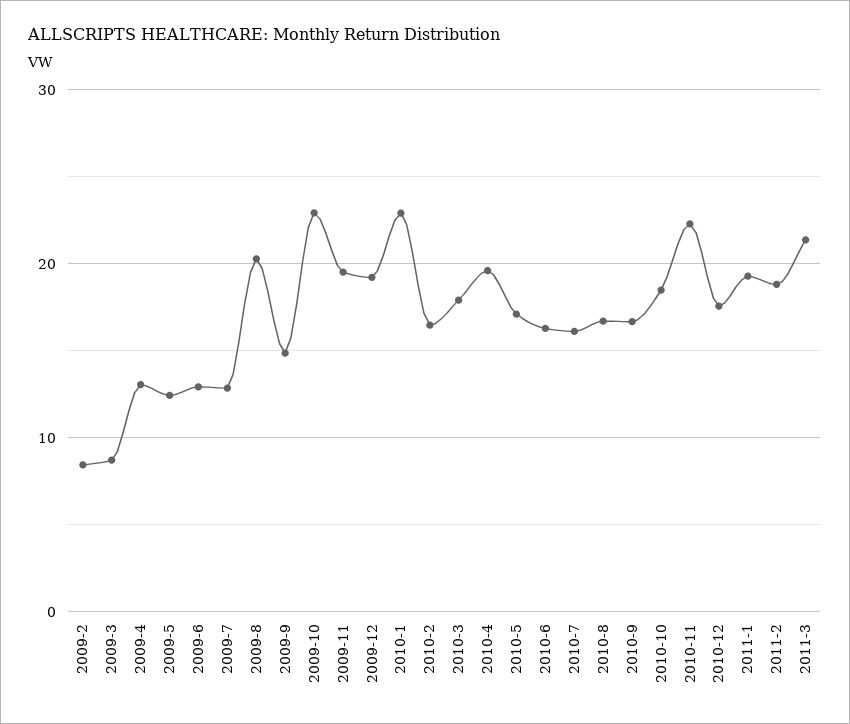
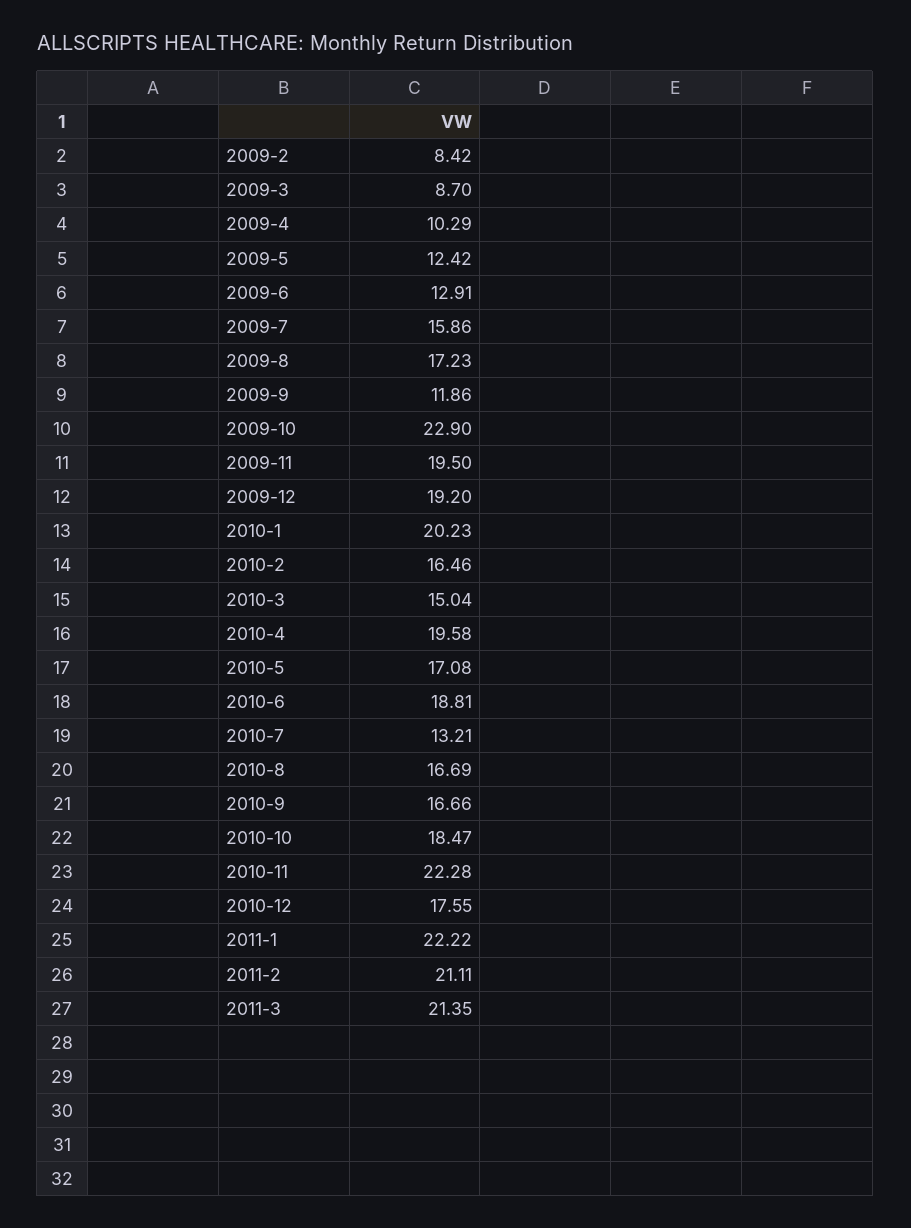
  {
    "2009-2": 8.42,
    "2009-3": 8.7,
-   "2009-4": 13,
+   "2009-4": 10.29,
    "2009-5": 12.42,
    "2009-6": 12.91,
-   "2009-7": 13,
+   "2009-7": 15.86,
-   "2009-8": 20,
+   "2009-8": 17.23,
-   "2009-9": 15,
+   "2009-9": 11.86,
    "2009-10": 22.9,
    "2009-11": 19.5,
    "2009-12": 19.2,
-   "2010-1": 23,
+   "2010-1": 20.23,
    "2010-2": 16.46,
-   "2010-3": 18,
+   "2010-3": 15.04,
    "2010-4": 19.58,
    "2010-5": 17.08,
-   "2010-6": 16,
+   "2010-6": 18.81,
-   "2010-7": 16,
+   "2010-7": 13.21,
    "2010-8": 16.69,
    "2010-9": 16.66,
    "2010-10": 18.47,
    "2010-11": 22.28,
    "2010-12": 17.55,
-   "2011-1": 19,
+   "2011-1": 22.22,
-   "2011-2": 19,
+   "2011-2": 21.11,
    "2011-3": 21.35
  }

